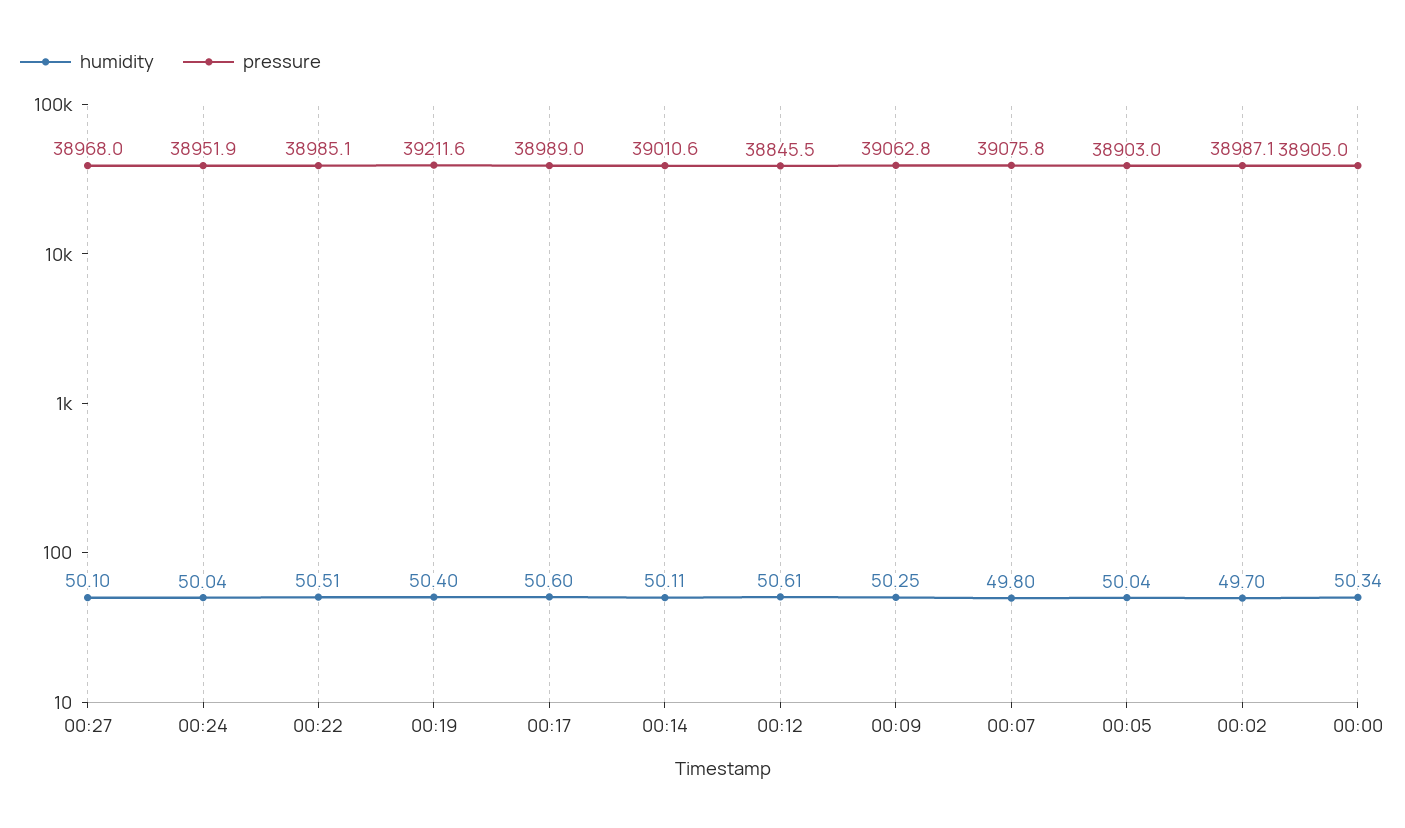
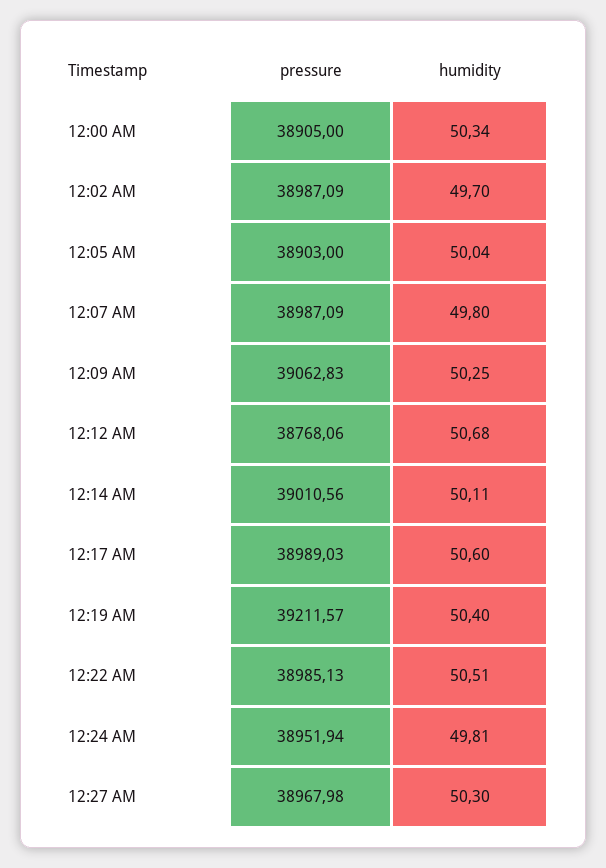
  {
    "humidity": {
-     "00:27": 50.1,
+     "00:27": 50.3,
-     "00:24": 50.04,
+     "00:24": 49.81,
      "00:22": 50.51,
      "00:19": 50.4,
      "00:17": 50.6,
      "00:14": 50.11,
-     "00:12": 50.61,
+     "00:12": 50.68,
      "00:09": 50.25,
      "00:07": 49.8,
      "00:05": 50.04,
      "00:02": 49.7,
      "00:00": 50.34
    },
    "pressure": {
      "00:27": 38967.98,
      "00:24": 38951.94,
      "00:22": 38985.13,
      "00:19": 39211.57,
      "00:17": 38989.03,
      "00:14": 39010.56,
-     "00:12": 38845.5,
+     "00:12": 38768.06,
      "00:09": 39062.83,
-     "00:07": 39075.8,
+     "00:07": 38987.09,
      "00:05": 38903,
      "00:02": 38987.09,
      "00:00": 38905
    }
  }

